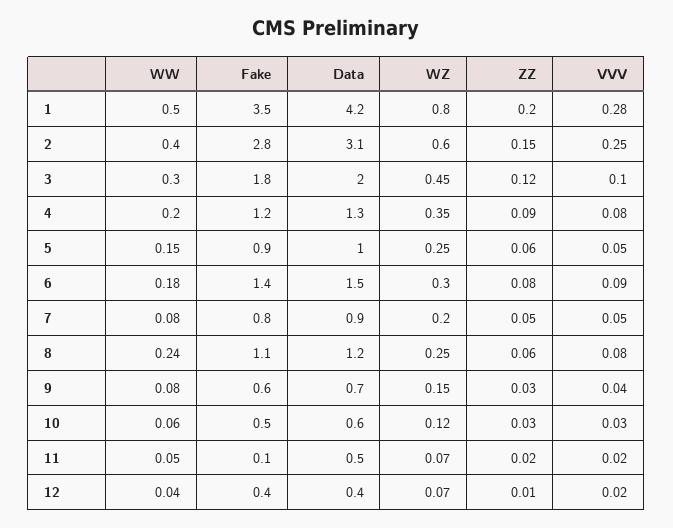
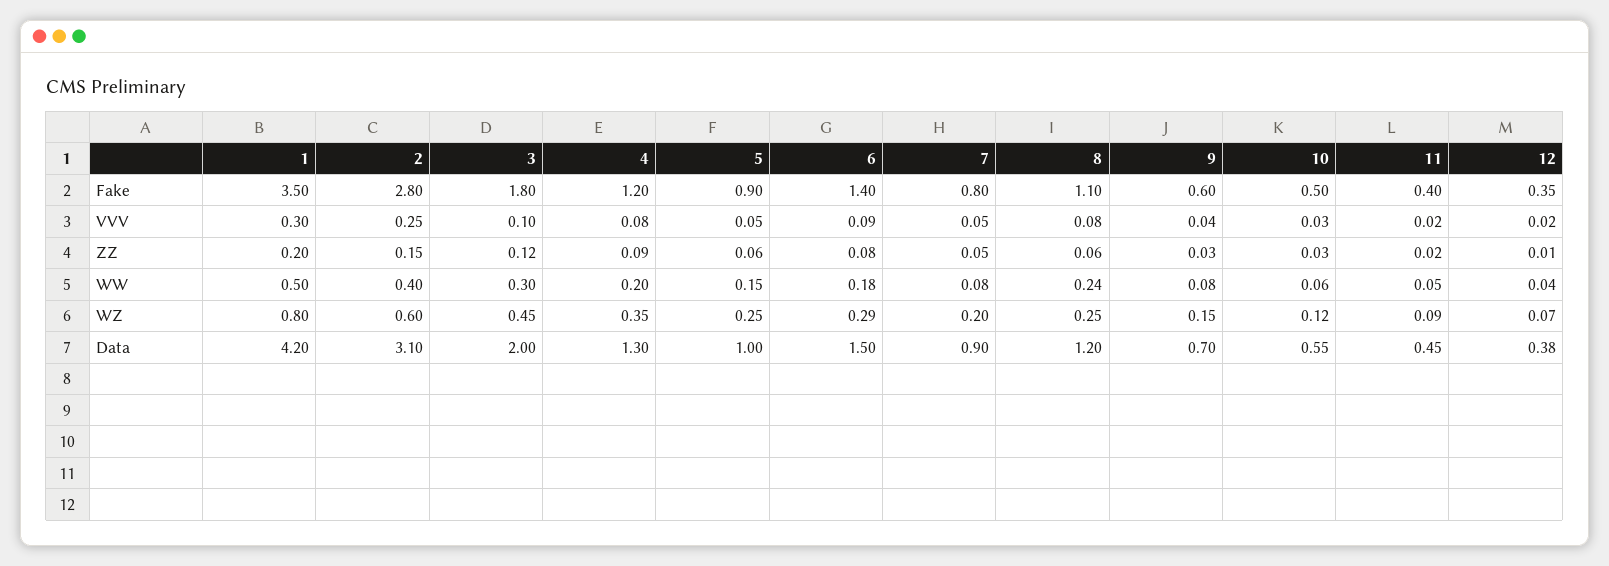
  {
    "WW": {
      "1": 0.5,
      "2": 0.4,
      "3": 0.3,
      "4": 0.2,
      "5": 0.15,
      "6": 0.18,
      "7": 0.08,
      "8": 0.24,
      "9": 0.08,
      "10": 0.06,
      "11": 0.05,
      "12": 0.04
    },
    "Fake": {
      "1": 3.5,
      "2": 2.8,
      "3": 1.8,
      "4": 1.2,
      "5": 0.9,
      "6": 1.4,
      "7": 0.8,
      "8": 1.1,
      "9": 0.6,
      "10": 0.5,
-     "11": 0.1,
+     "11": 0.4,
      "12": 0.35
    },
    "Data": {
      "1": 4.2,
      "2": 3.1,
      "3": 2,
      "4": 1.3,
      "5": 1,
      "6": 1.5,
      "7": 0.9,
      "8": 1.2,
      "9": 0.7,
      "10": 0.55,
      "11": 0.45,
      "12": 0.38
    },
    "WZ": {
      "1": 0.8,
      "2": 0.6,
      "3": 0.45,
      "4": 0.35,
      "5": 0.25,
-     "6": 0.3,
+     "6": 0.29,
      "7": 0.2,
      "8": 0.25,
      "9": 0.15,
      "10": 0.12,
-     "11": 0.07,
+     "11": 0.09,
      "12": 0.07
    },
    "ZZ": {
      "1": 0.2,
      "2": 0.15,
      "3": 0.12,
      "4": 0.09,
      "5": 0.06,
      "6": 0.08,
      "7": 0.05,
      "8": 0.06,
      "9": 0.03,
      "10": 0.03,
      "11": 0.02,
      "12": 0.01
    },
    "VVV": {
-     "1": 0.28,
+     "1": 0.3,
      "2": 0.25,
      "3": 0.1,
      "4": 0.08,
      "5": 0.05,
      "6": 0.09,
      "7": 0.05,
      "8": 0.08,
      "9": 0.04,
      "10": 0.03,
      "11": 0.02,
      "12": 0.02
    }
  }

